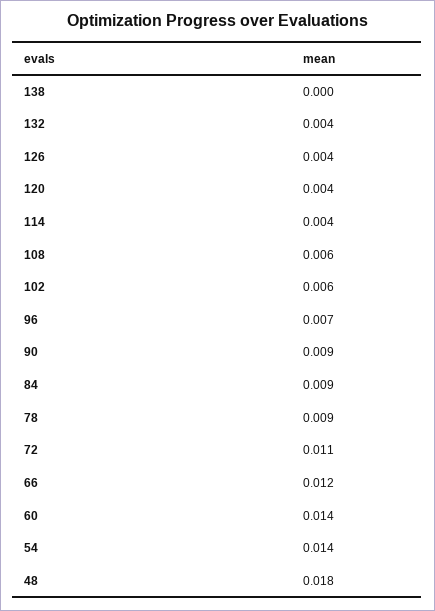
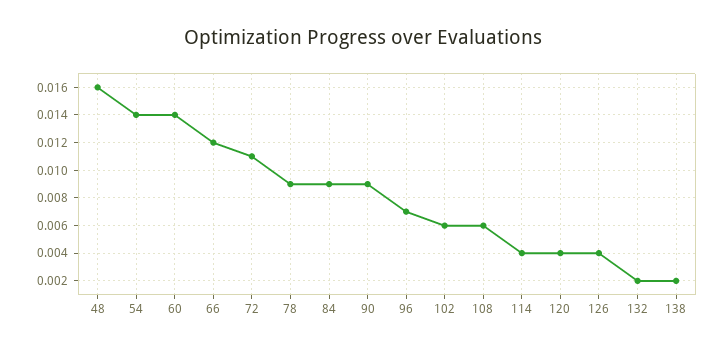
  {
-   "138": 0,
+   "138": 0.002,
-   "132": 0.004,
+   "132": 0.002,
    "126": 0.004,
    "120": 0.004,
    "114": 0.004,
    "108": 0.006,
    "102": 0.006,
    "96": 0.007,
    "90": 0.009,
    "84": 0.009,
    "78": 0.009,
    "72": 0.011,
    "66": 0.012,
    "60": 0.014,
    "54": 0.014,
-   "48": 0.018
+   "48": 0.016
  }

